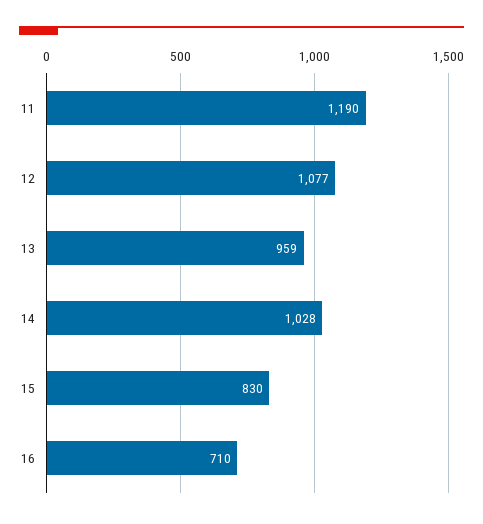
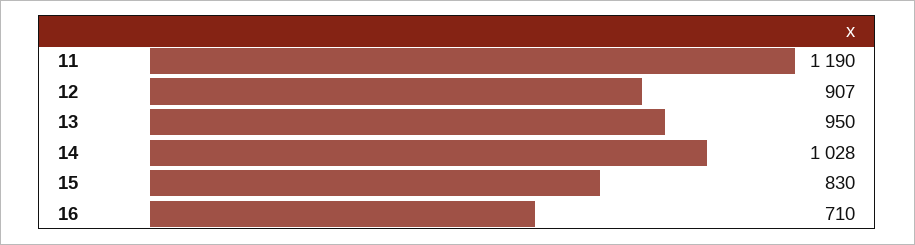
  {
    "11": 1190,
-   "12": 1077,
+   "12": 907,
-   "13": 959,
+   "13": 950,
    "14": 1028,
    "15": 830,
    "16": 710
  }

